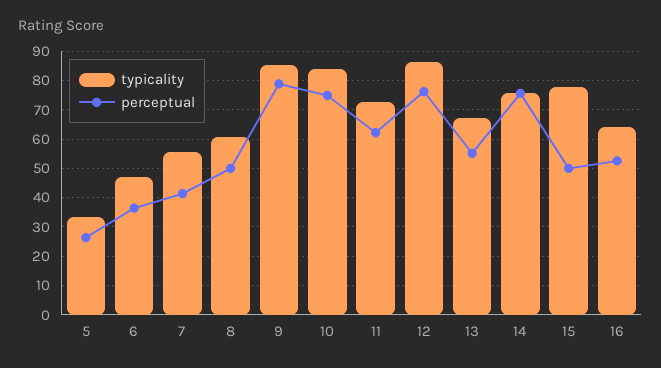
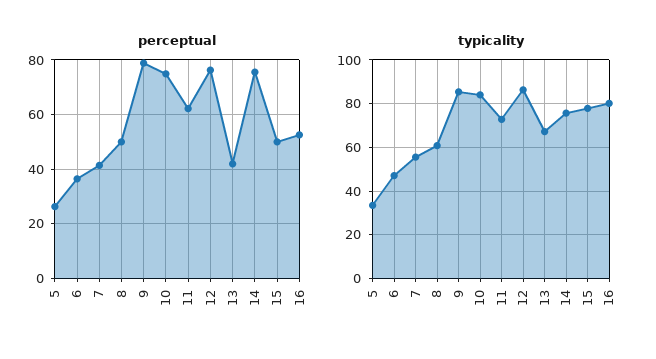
  {
    "typicality": {
      "5": 32.5,
      "6": 47.5,
      "7": 55,
      "8": 60,
      "9": 85,
      "10": 85,
      "11": 72.5,
      "12": 87.5,
      "13": 67.5,
      "14": 75,
      "15": 77.5,
-     "16": 65
+     "16": 80
    },
    "perceptual": {
      "5": 27.5,
      "6": 37.5,
      "7": 42.5,
      "8": 50,
      "9": 80,
      "10": 75,
      "11": 62.5,
      "12": 77.5,
-     "13": 55,
+     "13": 42.5,
      "14": 75,
      "15": 50,
      "16": 52.5
    }
  }

